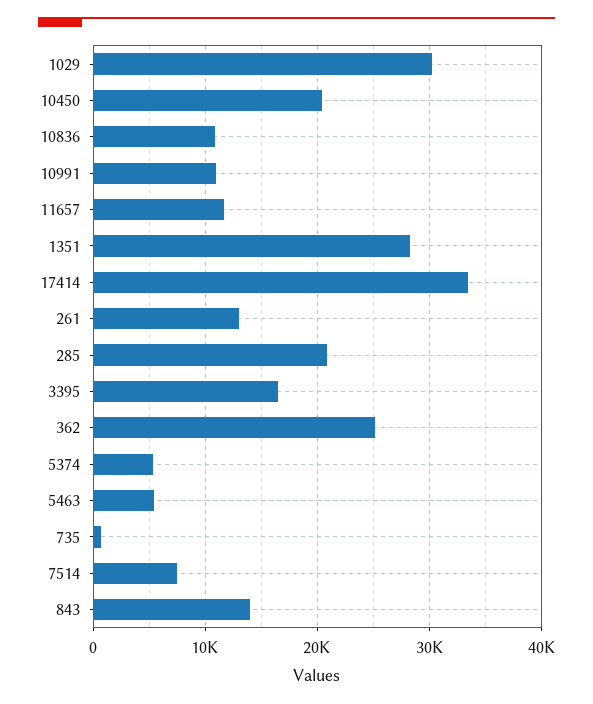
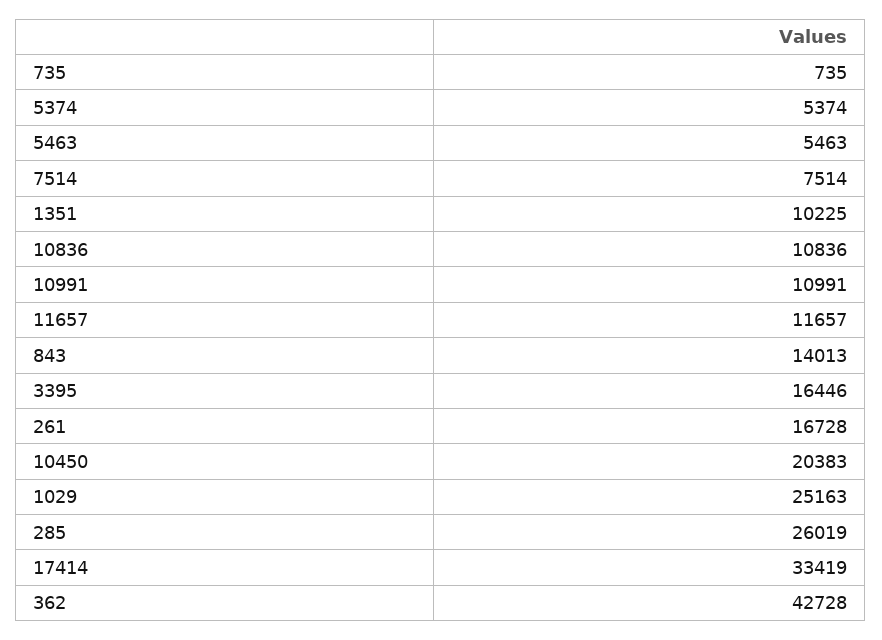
  {
-   "1029": 30000,
+   "1029": 25163,
    "10450": 20383,
    "10836": 10836,
    "10991": 10991,
    "11657": 11657,
-   "1351": 28000,
+   "1351": 10225,
    "17414": 33419,
-   "261": 13000,
+   "261": 16728,
-   "285": 21000,
+   "285": 26019,
    "3395": 16446,
-   "362": 25000,
+   "362": 42728,
    "5374": 5374,
    "5463": 5463,
    "735": 735,
    "7514": 7514,
    "843": 14013
  }

